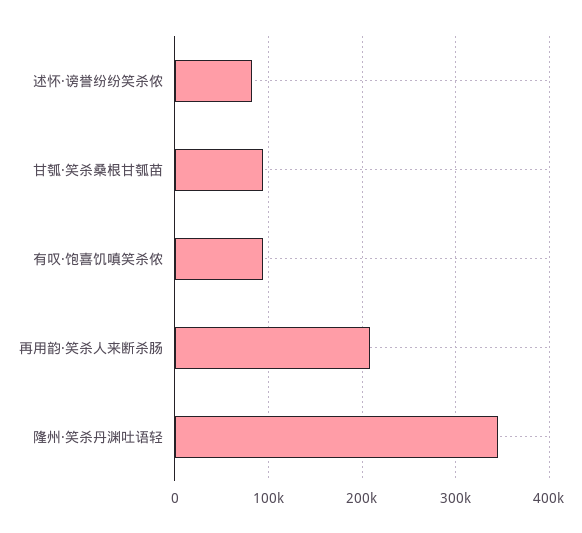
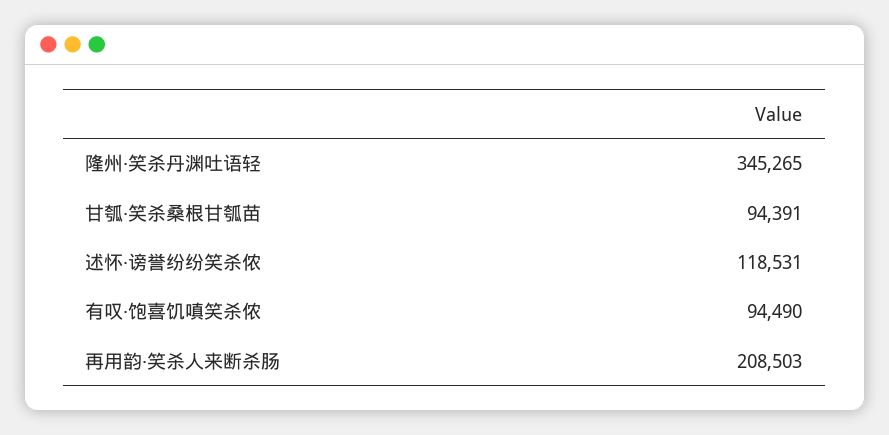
  {
-   "述怀·谤誉纷纷笑杀侬": 80000,
+   "述怀·谤誉纷纷笑杀侬": 118531,
    "甘瓠·笑杀桑根甘瓠苗": 94391,
    "有叹·饱喜饥嗔笑杀侬": 94490,
    "再用韵·笑杀人来断杀肠": 208503,
    "隆州·笑杀丹渊吐语轻": 345265
  }

